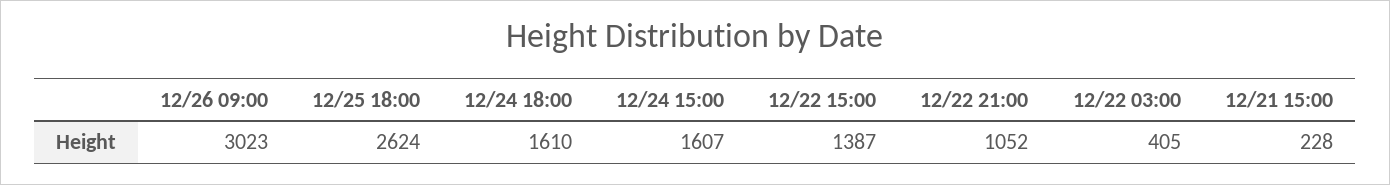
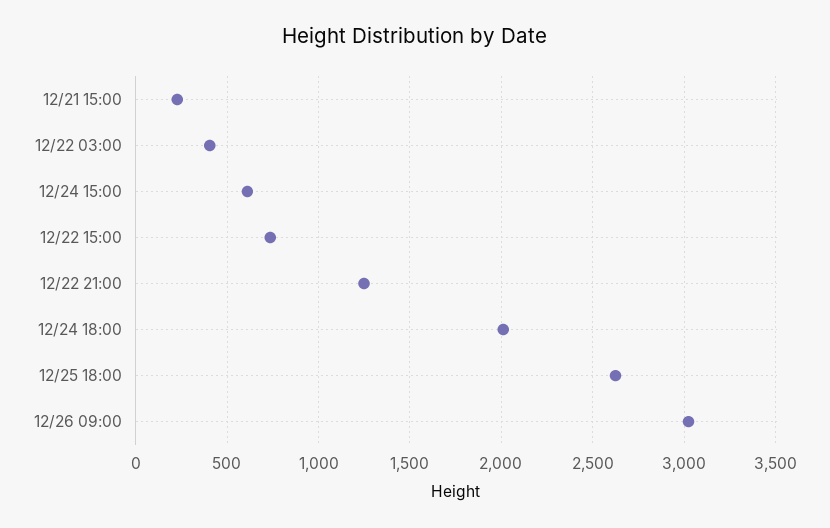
  {
    "12/26 09:00": 3023,
    "12/25 18:00": 2624,
-   "12/24 18:00": 1610,
+   "12/24 18:00": 2000,
-   "12/24 15:00": 1607,
+   "12/24 15:00": 600,
-   "12/22 15:00": 1387,
+   "12/22 15:00": 750,
-   "12/22 21:00": 1052,
+   "12/22 21:00": 1250,
    "12/22 03:00": 405,
    "12/21 15:00": 228
  }

